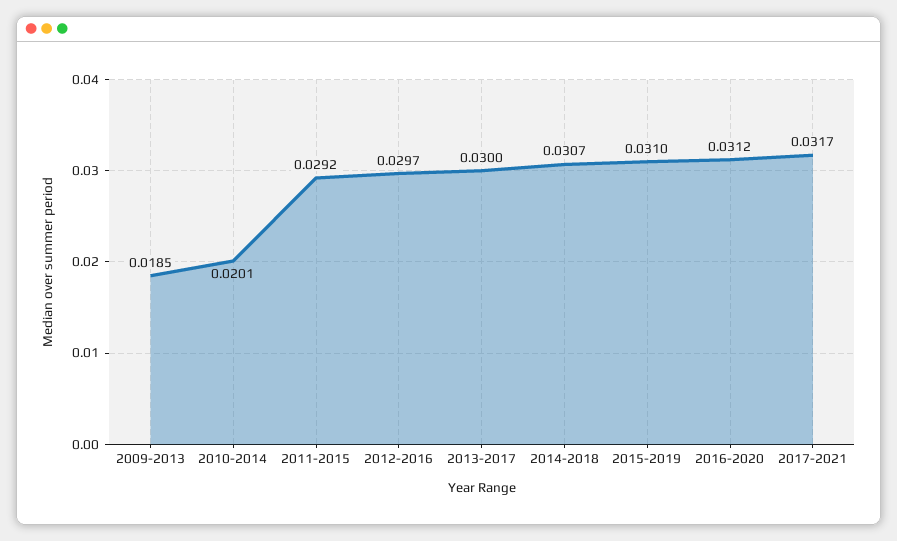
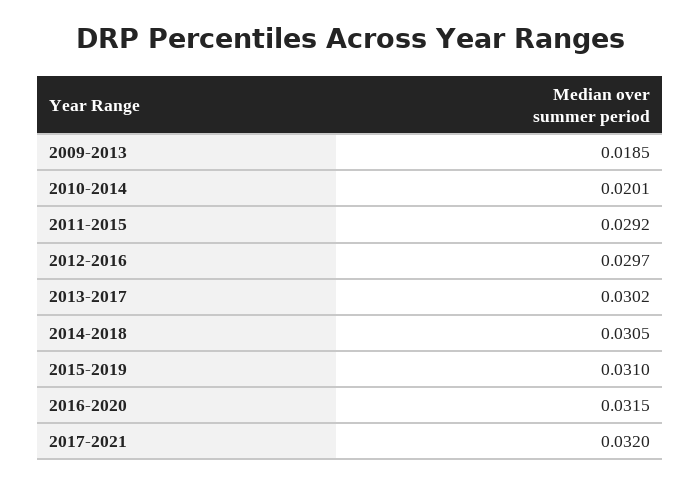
  {
    "2009-2013": 0.0185,
    "2010-2014": 0.0201,
    "2011-2015": 0.0292,
    "2012-2016": 0.0297,
-   "2013-2017": 0.03,
+   "2013-2017": 0.0302,
-   "2014-2018": 0.0307,
+   "2014-2018": 0.0305,
    "2015-2019": 0.031,
-   "2016-2020": 0.0312,
+   "2016-2020": 0.0315,
-   "2017-2021": 0.0317
+   "2017-2021": 0.032
  }

